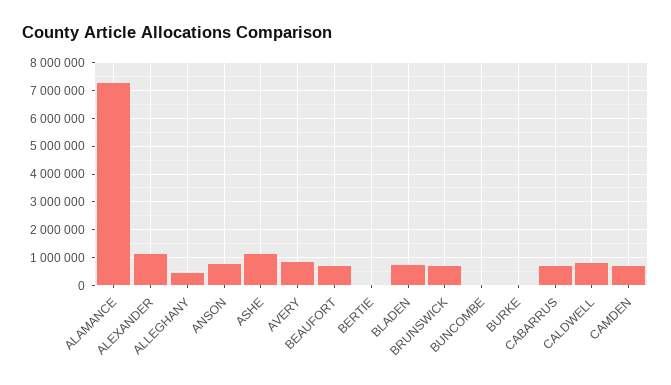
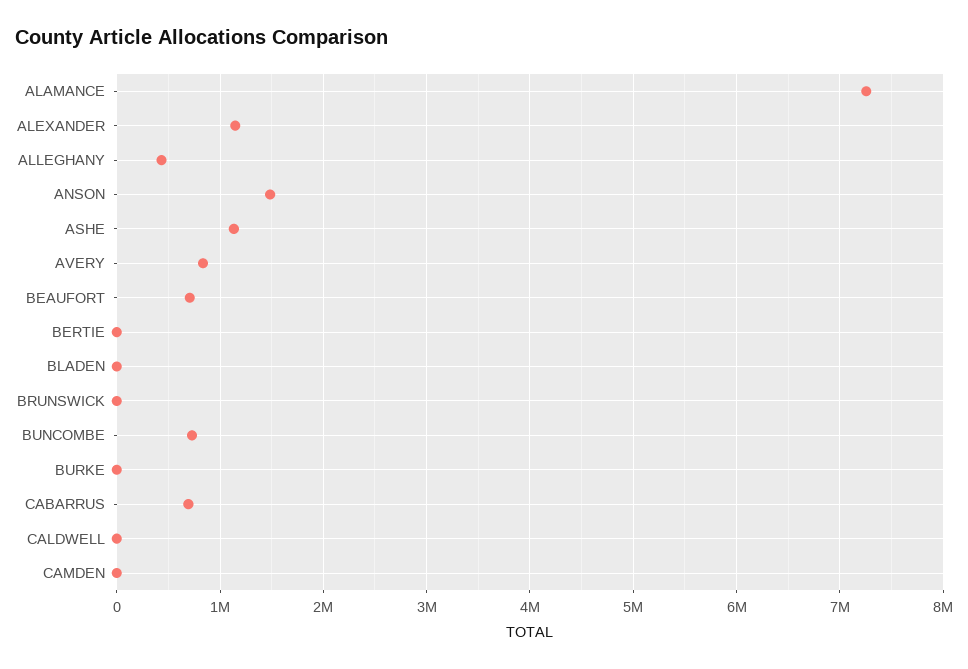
  {
    "ALAMANCE": 7300000,
    "ALEXANDER": 1100000,
    "ALLEGHANY": 400000,
-   "ANSON": 750000,
+   "ANSON": 1500000,
    "ASHE": 1100000,
    "AVERY": 800000,
    "BEAUFORT": 700000,
    "BERTIE": 0,
-   "BLADEN": 750000,
+   "BLADEN": 0,
-   "BRUNSWICK": 750000,
+   "BRUNSWICK": 0,
-   "BUNCOMBE": 0,
+   "BUNCOMBE": 700000,
    "BURKE": 0,
    "CABARRUS": 700000,
-   "CALDWELL": 750000,
+   "CALDWELL": 0,
-   "CAMDEN": 750000
+   "CAMDEN": 0
  }

